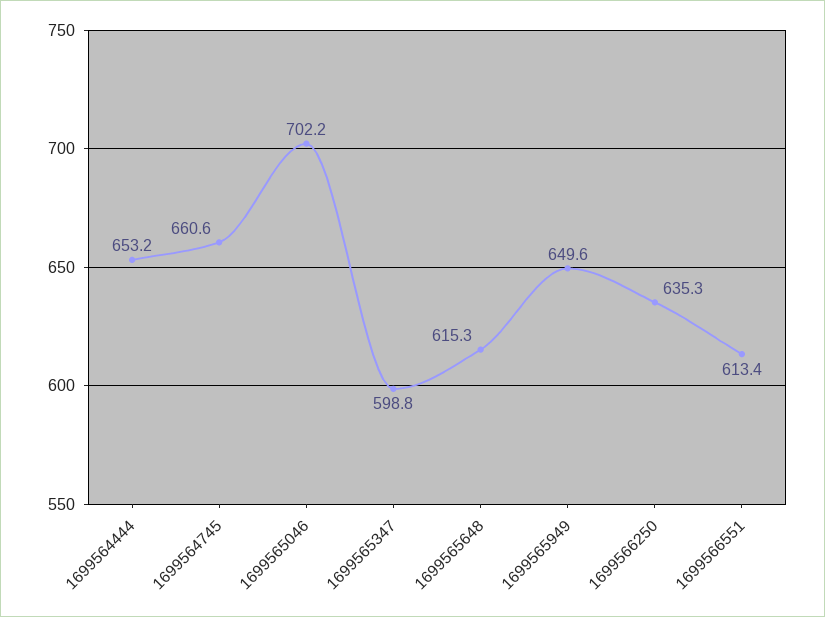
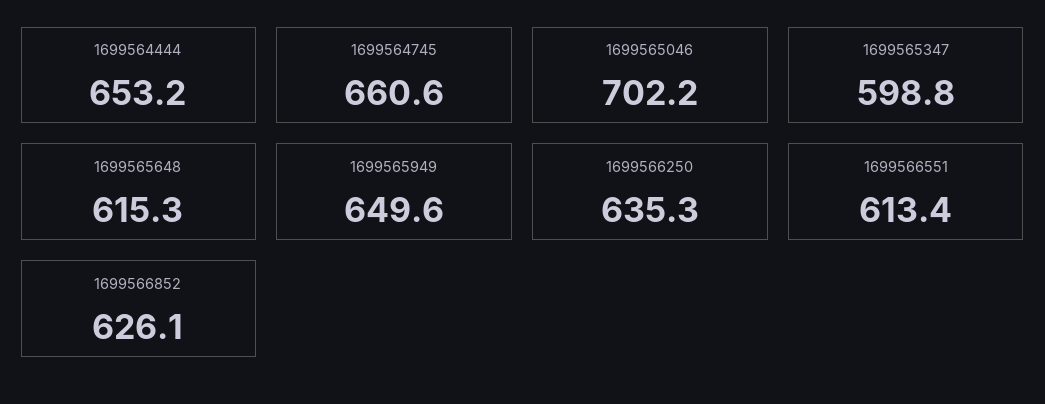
  {
    "1699564444": 653.2,
    "1699564745": 660.6,
    "1699565046": 702.2,
    "1699565347": 598.8,
    "1699565648": 615.3,
    "1699565949": 649.6,
    "1699566250": 635.3,
-   "1699566551": 613.4
+   "1699566551": 613.4,
+   "1699566852": 626.1
  }

